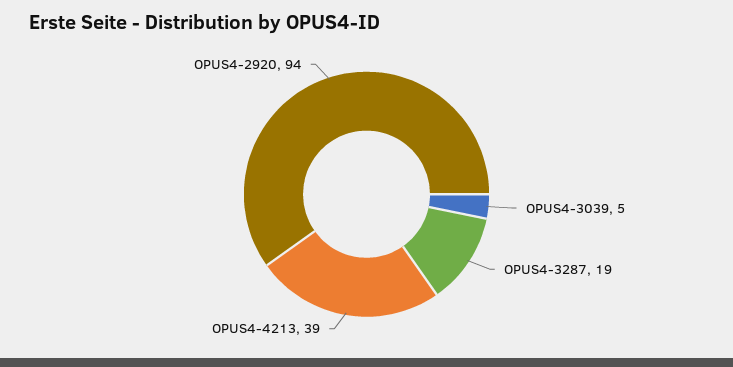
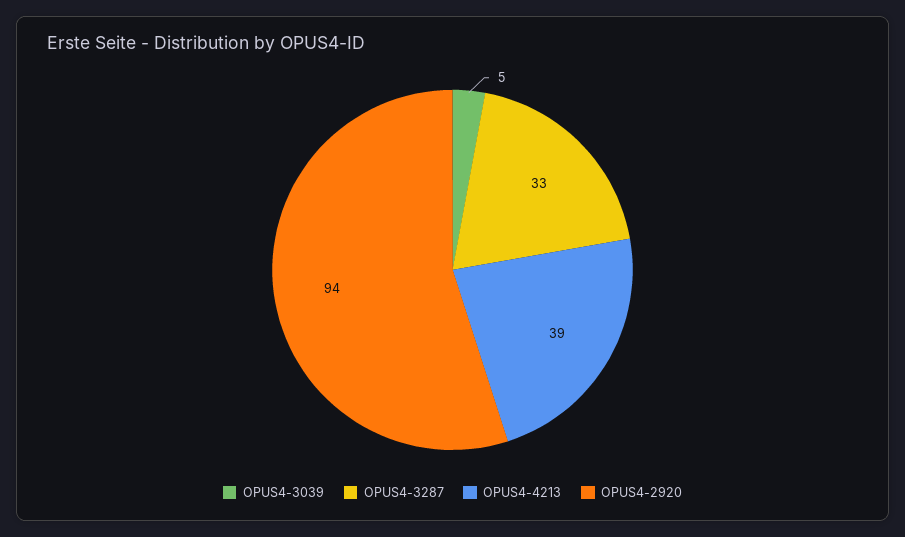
  {
    "OPUS4-3039": 5,
-   "OPUS4-3287": 19,
+   "OPUS4-3287": 33,
    "OPUS4-4213": 39,
    "OPUS4-2920": 94
  }

